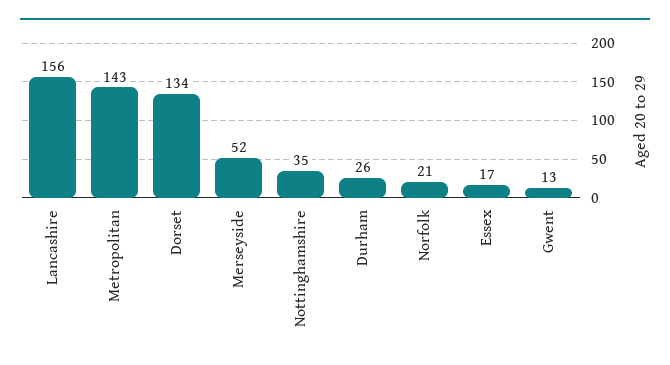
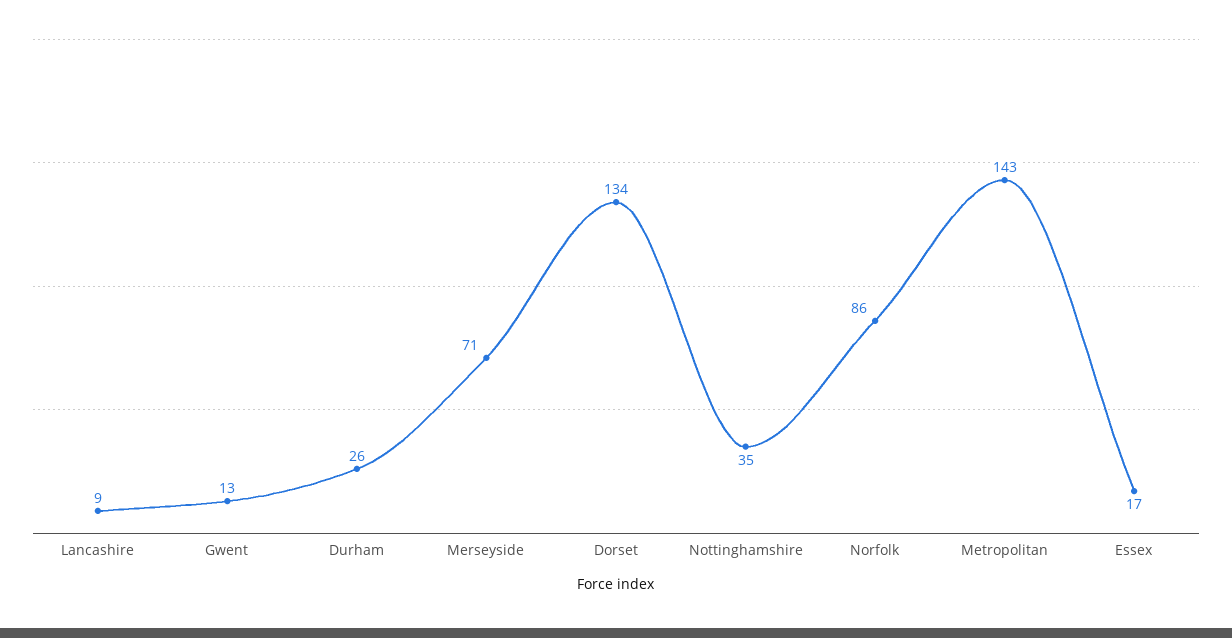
  {
-   "Lancashire": 156,
+   "Lancashire": 9,
    "Metropolitan": 143,
    "Dorset": 134,
-   "Merseyside": 52,
+   "Merseyside": 71,
    "Nottinghamshire": 35,
    "Durham": 26,
-   "Norfolk": 21,
+   "Norfolk": 86,
    "Essex": 17,
    "Gwent": 13
  }

